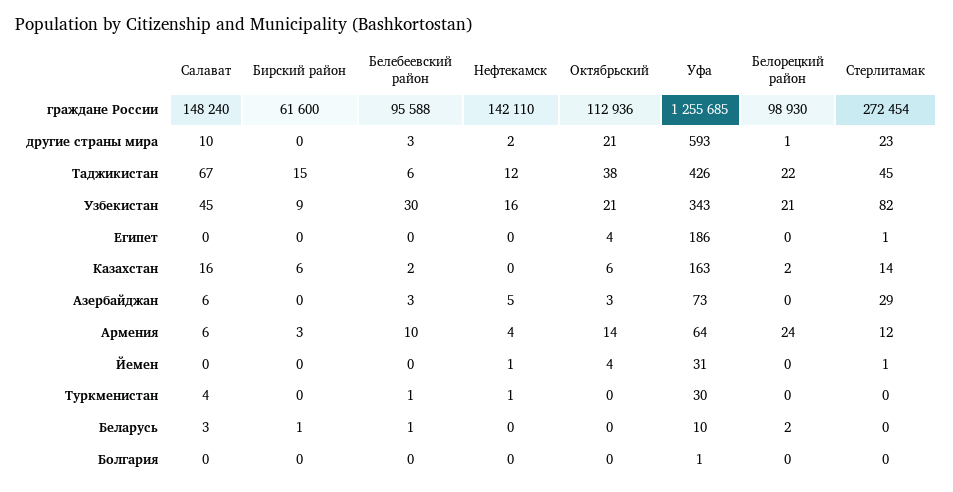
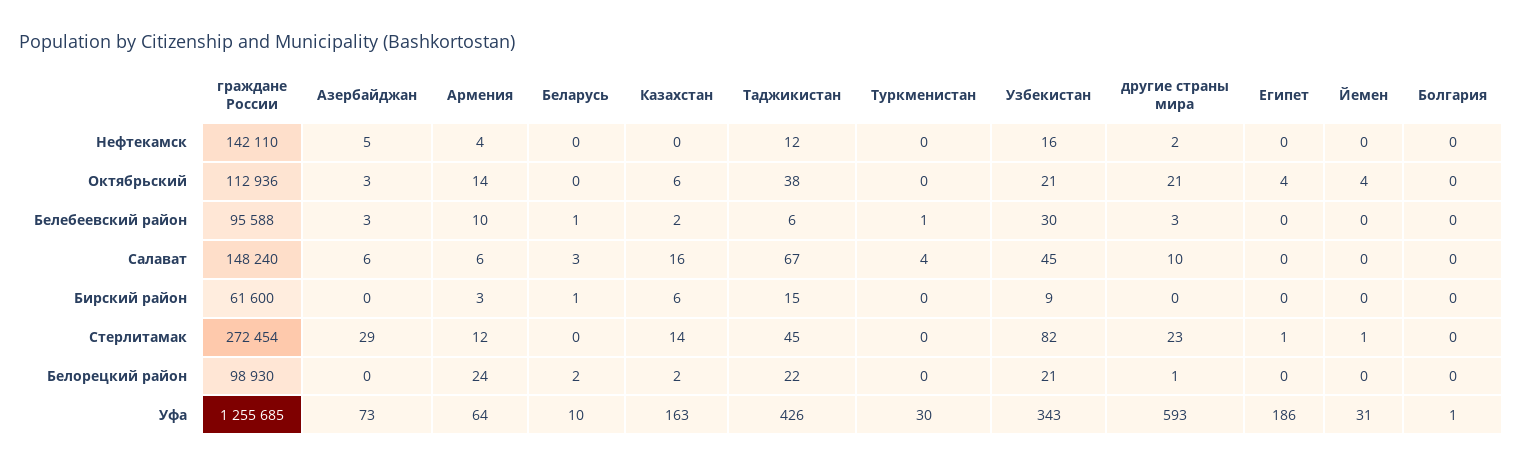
  {
    "Салават": {
      "граждане России": 148240,
      "другие страны мира": 10,
      "Таджикистан": 67,
      "Узбекистан": 45,
      "Египет": 0,
      "Казахстан": 16,
      "Азербайджан": 6,
      "Армения": 6,
      "Йемен": 0,
      "Туркменистан": 4,
      "Беларусь": 3,
      "Болгария": 0
    },
    "Бирский район": {
      "граждане России": 61600,
      "другие страны мира": 0,
      "Таджикистан": 15,
      "Узбекистан": 9,
      "Египет": 0,
      "Казахстан": 6,
      "Азербайджан": 0,
      "Армения": 3,
      "Йемен": 0,
      "Туркменистан": 0,
      "Беларусь": 1,
      "Болгария": 0
    },
    "Белебеевский район": {
      "граждане России": 95588,
      "другие страны мира": 3,
      "Таджикистан": 6,
      "Узбекистан": 30,
      "Египет": 0,
      "Казахстан": 2,
      "Азербайджан": 3,
      "Армения": 10,
      "Йемен": 0,
      "Туркменистан": 1,
      "Беларусь": 1,
      "Болгария": 0
    },
    "Нефтекамск": {
      "граждане России": 142110,
      "другие страны мира": 2,
      "Таджикистан": 12,
      "Узбекистан": 16,
      "Египет": 0,
      "Казахстан": 0,
      "Азербайджан": 5,
      "Армения": 4,
-     "Йемен": 1,
+     "Йемен": 0,
-     "Туркменистан": 1,
+     "Туркменистан": 0,
      "Беларусь": 0,
      "Болгария": 0
    },
    "Октябрьский": {
      "граждане России": 112936,
      "другие страны мира": 21,
      "Таджикистан": 38,
      "Узбекистан": 21,
      "Египет": 4,
      "Казахстан": 6,
      "Азербайджан": 3,
      "Армения": 14,
      "Йемен": 4,
      "Туркменистан": 0,
      "Беларусь": 0,
      "Болгария": 0
    },
    "Уфа": {
      "граждане России": 1255685,
      "другие страны мира": 593,
      "Таджикистан": 426,
      "Узбекистан": 343,
      "Египет": 186,
      "Казахстан": 163,
      "Азербайджан": 73,
      "Армения": 64,
      "Йемен": 31,
      "Туркменистан": 30,
      "Беларусь": 10,
      "Болгария": 1
    },
    "Белорецкий район": {
      "граждане России": 98930,
      "другие страны мира": 1,
      "Таджикистан": 22,
      "Узбекистан": 21,
      "Египет": 0,
      "Казахстан": 2,
      "Азербайджан": 0,
      "Армения": 24,
      "Йемен": 0,
      "Туркменистан": 0,
      "Беларусь": 2,
      "Болгария": 0
    },
    "Стерлитамак": {
      "граждане России": 272454,
      "другие страны мира": 23,
      "Таджикистан": 45,
      "Узбекистан": 82,
      "Египет": 1,
      "Казахстан": 14,
      "Азербайджан": 29,
      "Армения": 12,
      "Йемен": 1,
      "Туркменистан": 0,
      "Беларусь": 0,
      "Болгария": 0
    }
  }

